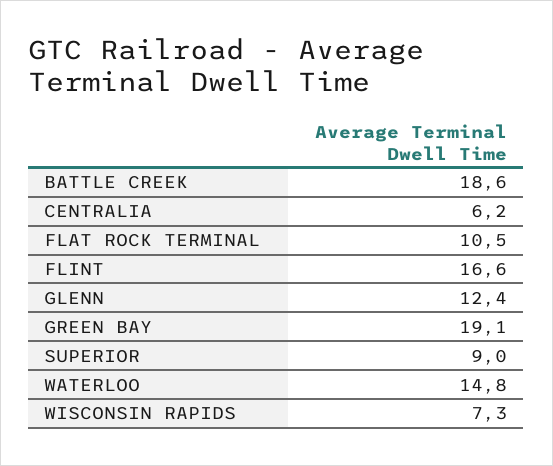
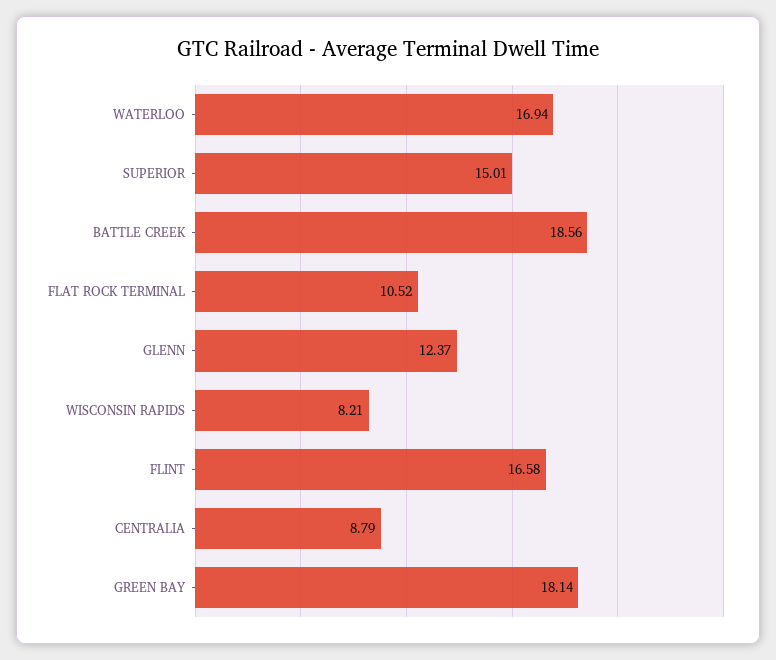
  {
    "BATTLE CREEK": 18.56,
-   "CENTRALIA": 6.2,
+   "CENTRALIA": 8.79,
    "FLAT ROCK TERMINAL": 10.52,
    "FLINT": 16.58,
    "GLENN": 12.37,
-   "GREEN BAY": 19.1,
+   "GREEN BAY": 18.14,
-   "SUPERIOR": 9,
+   "SUPERIOR": 15.01,
-   "WATERLOO": 14.8,
+   "WATERLOO": 16.94,
-   "WISCONSIN RAPIDS": 7.3
+   "WISCONSIN RAPIDS": 8.21
  }

